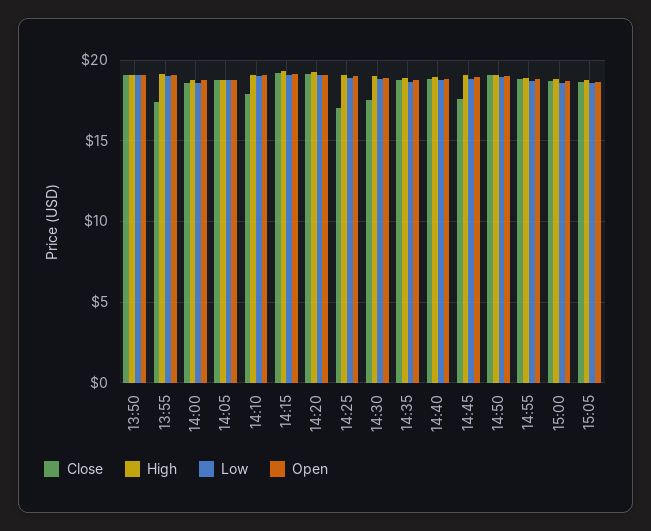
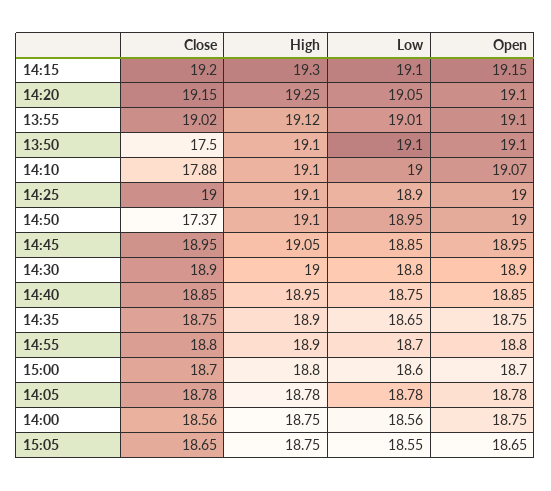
  {
    "Close": {
-     "13:50": 19,
+     "13:50": 17.5,
-     "13:55": 17.5,
+     "13:55": 19.02,
      "14:00": 18.56,
      "14:05": 18.78,
      "14:10": 17.88,
      "14:15": 19.2,
      "14:20": 19.15,
-     "14:25": 17,
+     "14:25": 19,
-     "14:30": 17.5,
+     "14:30": 18.9,
      "14:35": 18.75,
      "14:40": 18.85,
-     "14:45": 17.5,
+     "14:45": 18.95,
-     "14:50": 19,
+     "14:50": 17.37,
      "14:55": 18.8,
      "15:00": 18.7,
      "15:05": 18.65
    },
    "High": {
      "13:50": 19.1,
      "13:55": 19.12,
      "14:00": 18.75,
      "14:05": 18.78,
      "14:10": 19.1,
      "14:15": 19.3,
      "14:20": 19.25,
      "14:25": 19.1,
      "14:30": 19,
      "14:35": 18.9,
      "14:40": 18.95,
      "14:45": 19.05,
      "14:50": 19.1,
      "14:55": 18.9,
      "15:00": 18.8,
      "15:05": 18.75
    },
    "Low": {
      "13:50": 19.1,
      "13:55": 19.01,
      "14:00": 18.56,
      "14:05": 18.78,
      "14:10": 19,
      "14:15": 19.1,
      "14:20": 19.05,
      "14:25": 18.9,
      "14:30": 18.8,
      "14:35": 18.65,
      "14:40": 18.75,
      "14:45": 18.85,
      "14:50": 18.95,
      "14:55": 18.7,
      "15:00": 18.6,
      "15:05": 18.55
    },
    "Open": {
      "13:50": 19.1,
      "13:55": 19.1,
      "14:00": 18.75,
      "14:05": 18.78,
      "14:10": 19.07,
      "14:15": 19.15,
      "14:20": 19.1,
      "14:25": 19,
      "14:30": 18.9,
      "14:35": 18.75,
      "14:40": 18.85,
      "14:45": 18.95,
      "14:50": 19,
      "14:55": 18.8,
      "15:00": 18.7,
      "15:05": 18.65
    }
  }

